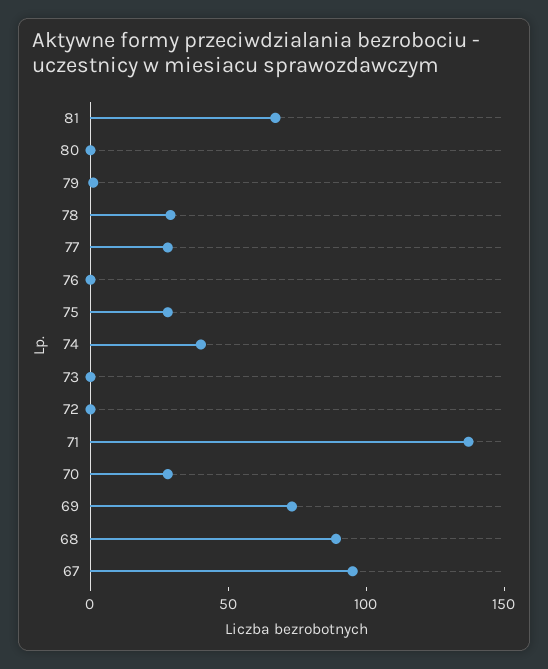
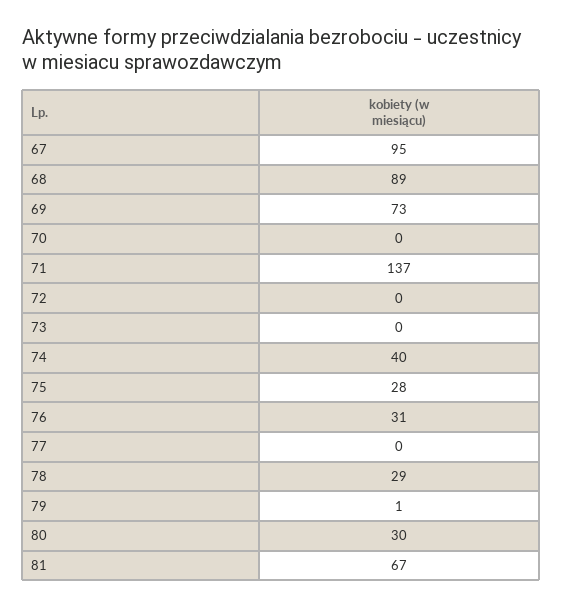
  {
    "81": 67,
-   "80": 0,
+   "80": 30,
    "79": 1,
    "78": 29,
-   "77": 30,
+   "77": 0,
-   "76": 0,
+   "76": 31,
    "75": 28,
    "74": 40,
    "73": 0,
    "72": 0,
    "71": 137,
-   "70": 30,
+   "70": 0,
    "69": 73,
    "68": 89,
    "67": 95
  }

